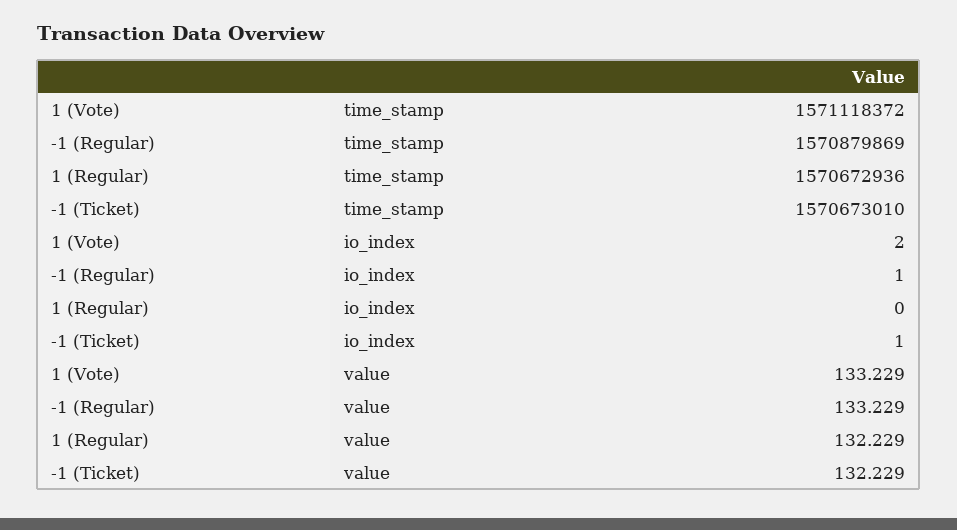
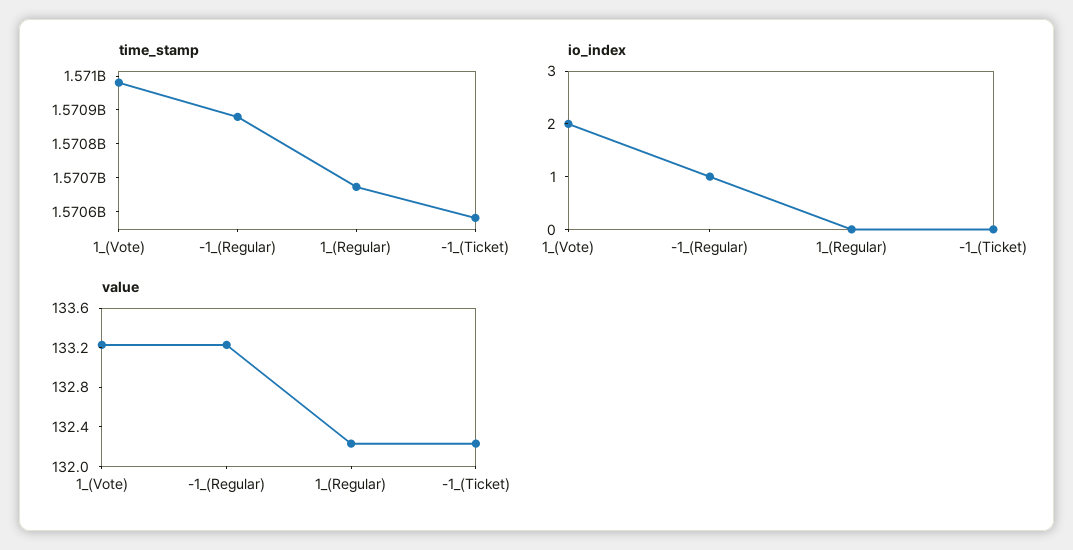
  {
    "time_stamp": {
-     "1 (Vote)": 1571118372,
+     "1 (Vote)": 1570975000,
      "-1 (Regular)": 1570879869,
      "1 (Regular)": 1570672936,
-     "-1 (Ticket)": 1570673010
+     "-1 (Ticket)": 1570575000
    },
    "io_index": {
      "1 (Vote)": 2,
      "-1 (Regular)": 1,
      "1 (Regular)": 0,
-     "-1 (Ticket)": 1
+     "-1 (Ticket)": 0
    },
    "value": {
      "1 (Vote)": 133.229,
      "-1 (Regular)": 133.229,
      "1 (Regular)": 132.229,
      "-1 (Ticket)": 132.229
    }
  }

